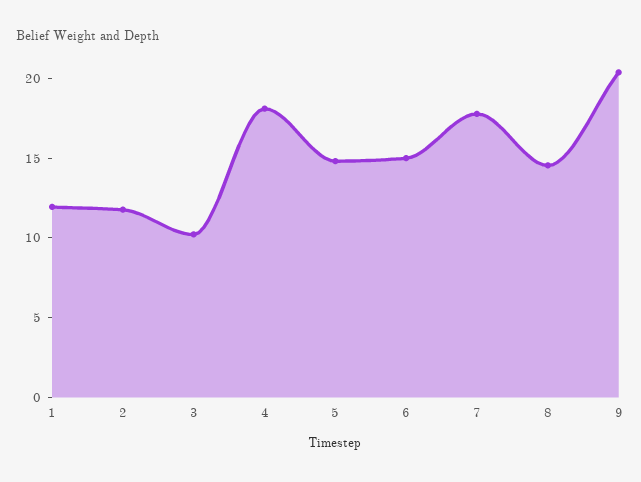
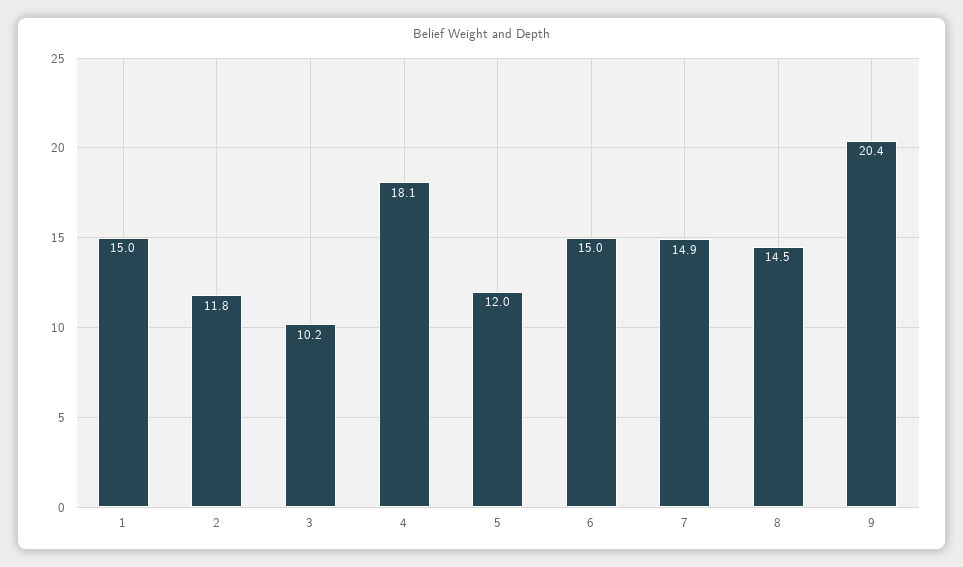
  {
-   "1": 12,
+   "1": 15,
    "2": 11.8,
    "3": 10.2,
    "4": 18.1,
-   "5": 15,
+   "5": 12,
    "6": 15,
-   "7": 18,
+   "7": 14.9,
    "8": 14.5,
    "9": 20.4
  }

